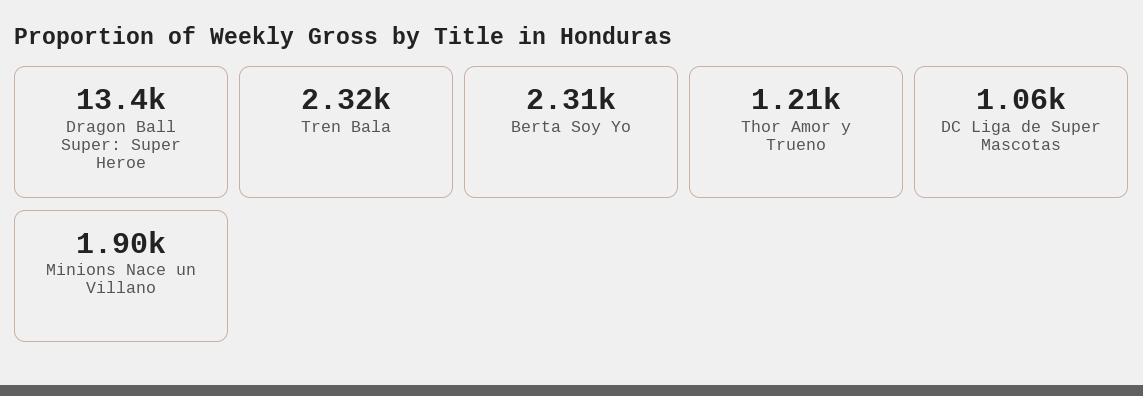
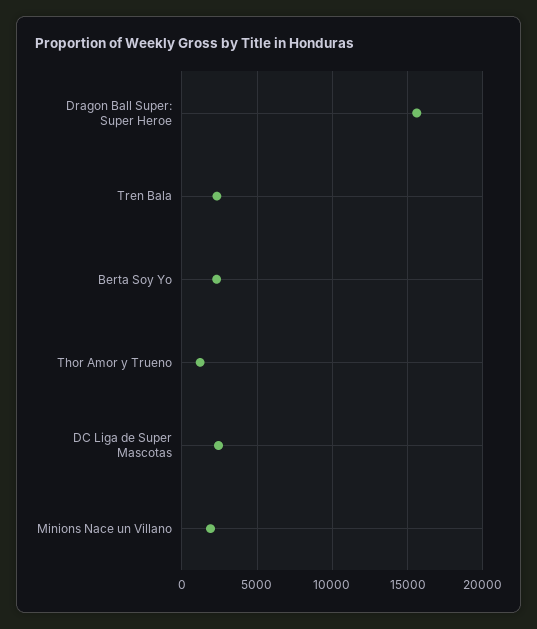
  {
-   "Dragon Ball Super: Super Heroe": 13400,
+   "Dragon Ball Super: Super Heroe": 15500,
    "Tren Bala": 2320,
    "Berta Soy Yo": 2310,
    "Thor Amor y Trueno": 1210,
-   "DC Liga de Super Mascotas": 1060,
+   "DC Liga de Super Mascotas": 2500,
    "Minions Nace un Villano": 1900
  }

